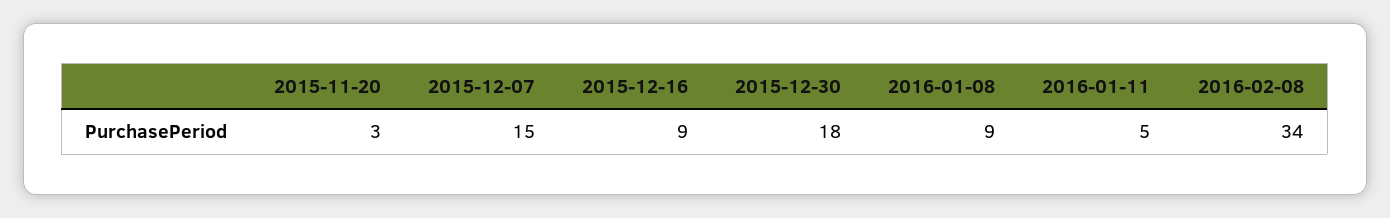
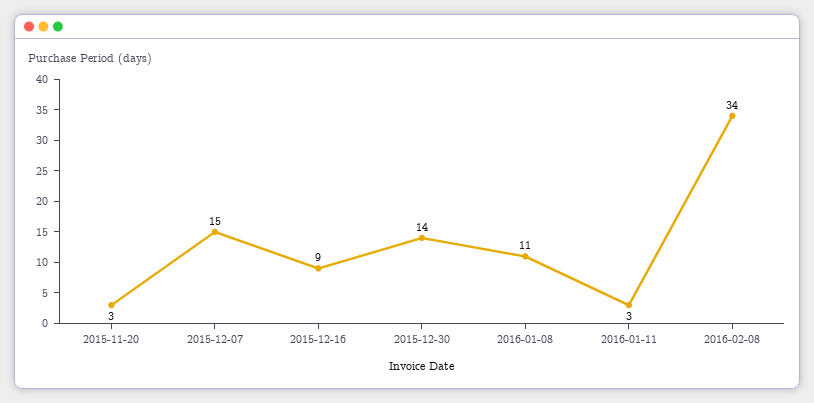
  {
    "2015-11-20": 3,
    "2015-12-07": 15,
    "2015-12-16": 9,
-   "2015-12-30": 18,
+   "2015-12-30": 14,
-   "2016-01-08": 9,
+   "2016-01-08": 11,
-   "2016-01-11": 5,
+   "2016-01-11": 3,
    "2016-02-08": 34
  }

